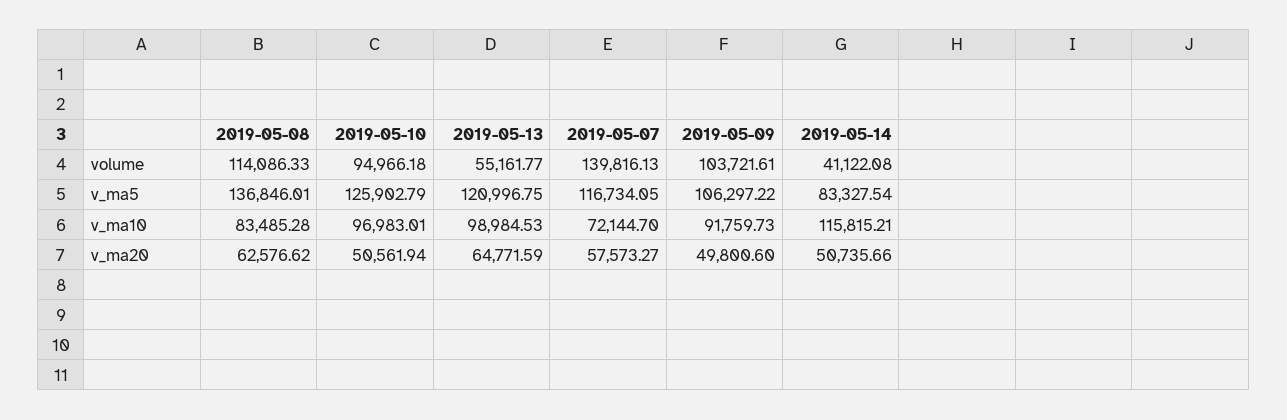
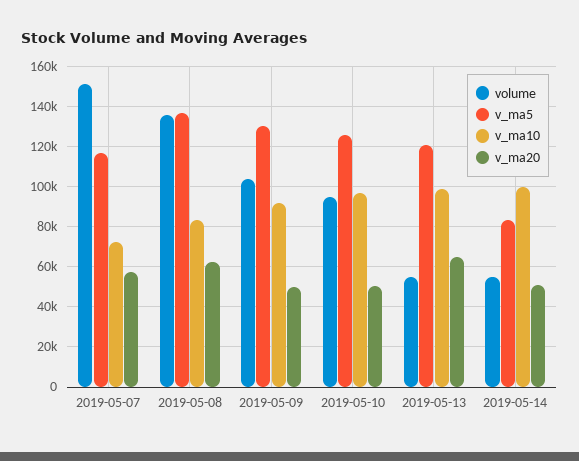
  {
    "volume": {
-     "2019-05-08": 114086.33,
+     "2019-05-08": 135000,
      "2019-05-10": 94966.18,
      "2019-05-13": 55161.77,
-     "2019-05-07": 139816.13,
+     "2019-05-07": 150000,
      "2019-05-09": 103721.61,
-     "2019-05-14": 41122.08
+     "2019-05-14": 55000
    },
    "v_ma5": {
      "2019-05-08": 136846.01,
      "2019-05-10": 125902.79,
      "2019-05-13": 120996.75,
      "2019-05-07": 116734.05,
-     "2019-05-09": 106297.22,
+     "2019-05-09": 130000,
      "2019-05-14": 83327.54
    },
    "v_ma10": {
      "2019-05-08": 83485.28,
      "2019-05-10": 96983.01,
      "2019-05-13": 98984.53,
      "2019-05-07": 72144.7,
      "2019-05-09": 91759.73,
-     "2019-05-14": 115815.21
+     "2019-05-14": 100000
    },
    "v_ma20": {
      "2019-05-08": 62576.62,
      "2019-05-10": 50561.94,
      "2019-05-13": 64771.59,
      "2019-05-07": 57573.27,
      "2019-05-09": 49800.6,
      "2019-05-14": 50735.66
    }
  }

